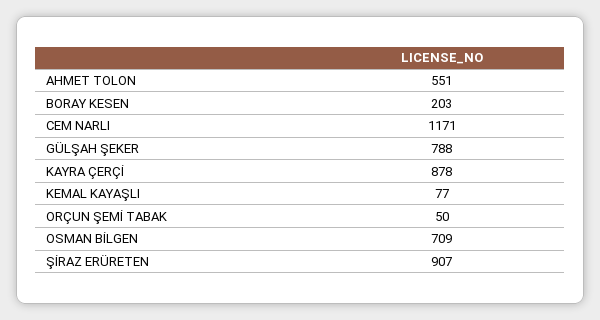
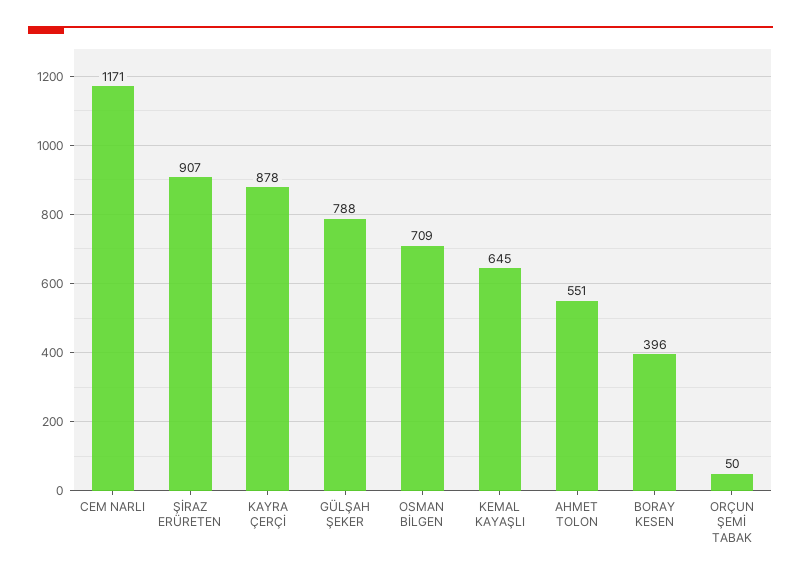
  {
    "AHMET TOLON": 551,
-   "BORAY KESEN": 203,
+   "BORAY KESEN": 396,
    "CEM NARLI": 1171,
    "GÜLŞAH ŞEKER": 788,
    "KAYRA ÇERÇİ": 878,
-   "KEMAL KAYAŞLI": 77,
+   "KEMAL KAYAŞLI": 645,
    "ORÇUN ŞEMİ TABAK": 50,
    "OSMAN BİLGEN": 709,
    "ŞİRAZ ERÜRETEN": 907
  }

